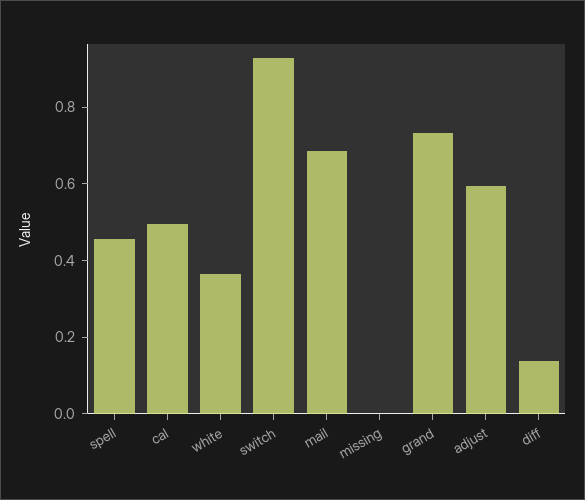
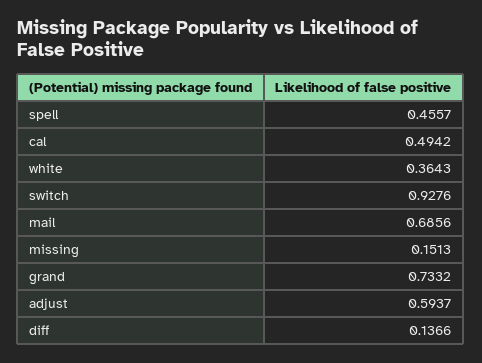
  {
    "spell": 0.4557,
    "cal": 0.4942,
    "white": 0.3643,
    "switch": 0.9276,
    "mail": 0.6856,
-   "missing": 0,
+   "missing": 0.1513,
    "grand": 0.7332,
    "adjust": 0.5937,
    "diff": 0.1366
  }

